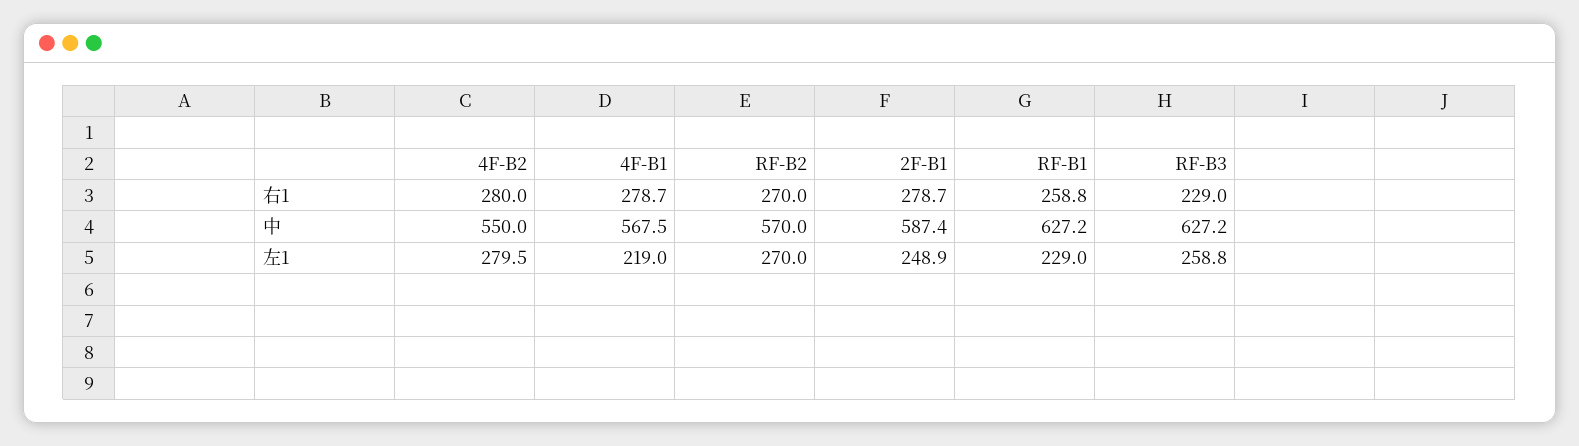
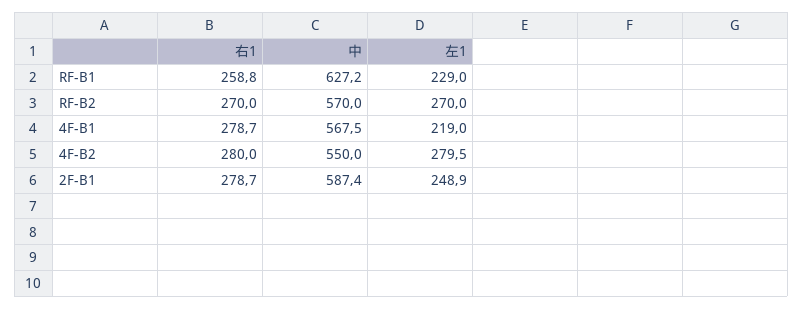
  {
    "4F-B2": {
      "右1": 280,
      "中": 550,
      "左1": 279.5
    },
    "4F-B1": {
      "右1": 278.7,
      "中": 567.5,
      "左1": 219
    },
    "RF-B2": {
      "右1": 270,
      "中": 570,
      "左1": 270
    },
    "2F-B1": {
      "右1": 278.7,
      "中": 587.4,
      "左1": 248.9
    },
    "RF-B1": {
      "右1": 258.8,
      "中": 627.2,
      "左1": 229
-   },
+   }
-   "RF-B3": {
-     "右1": 229,
-     "中": 627.2,
-     "左1": 258.8
-   }
  }

